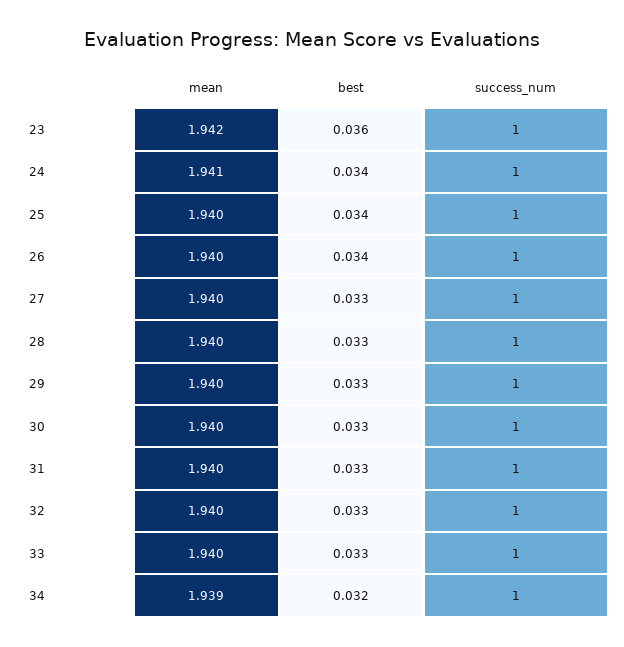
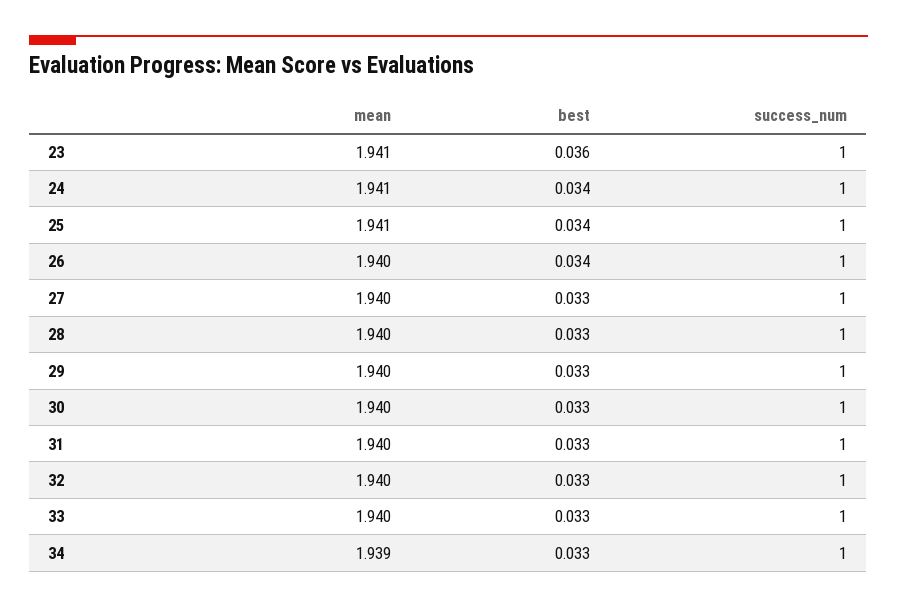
  {
    "mean": {
-     "23": 1.942,
+     "23": 1.941,
      "24": 1.941,
-     "25": 1.94,
+     "25": 1.941,
      "26": 1.94,
      "27": 1.94,
      "28": 1.94,
      "29": 1.94,
      "30": 1.94,
      "31": 1.94,
      "32": 1.94,
      "33": 1.94,
      "34": 1.939
    },
    "best": {
      "23": 0.036,
      "24": 0.034,
      "25": 0.034,
      "26": 0.034,
      "27": 0.033,
      "28": 0.033,
      "29": 0.033,
      "30": 0.033,
      "31": 0.033,
      "32": 0.033,
      "33": 0.033,
-     "34": 0.032
+     "34": 0.033
    },
    "success_num": {
      "23": 1,
      "24": 1,
      "25": 1,
      "26": 1,
      "27": 1,
      "28": 1,
      "29": 1,
      "30": 1,
      "31": 1,
      "32": 1,
      "33": 1,
      "34": 1
    }
  }

